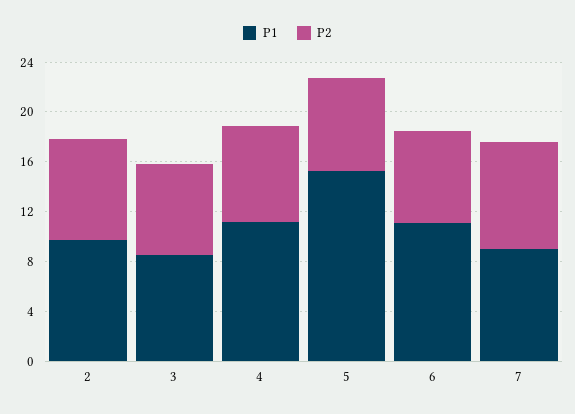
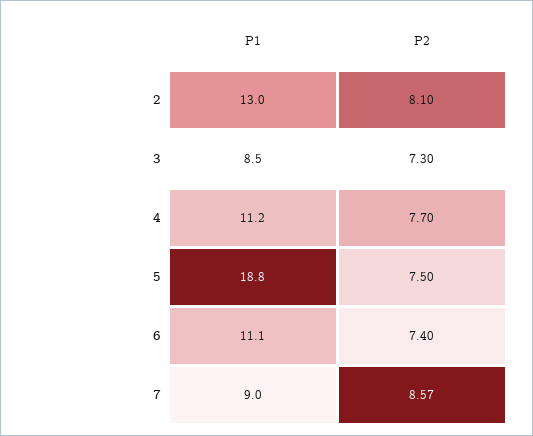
  {
    "P1": {
-     "2": 10,
+     "2": 13,
      "3": 8.5,
      "4": 11.2,
-     "5": 15,
+     "5": 18.8,
      "6": 11.1,
      "7": 9
    },
    "P2": {
      "2": 8.1,
      "3": 7.3,
      "4": 7.7,
      "5": 7.5,
      "6": 7.4,
      "7": 8.57
    }
  }

